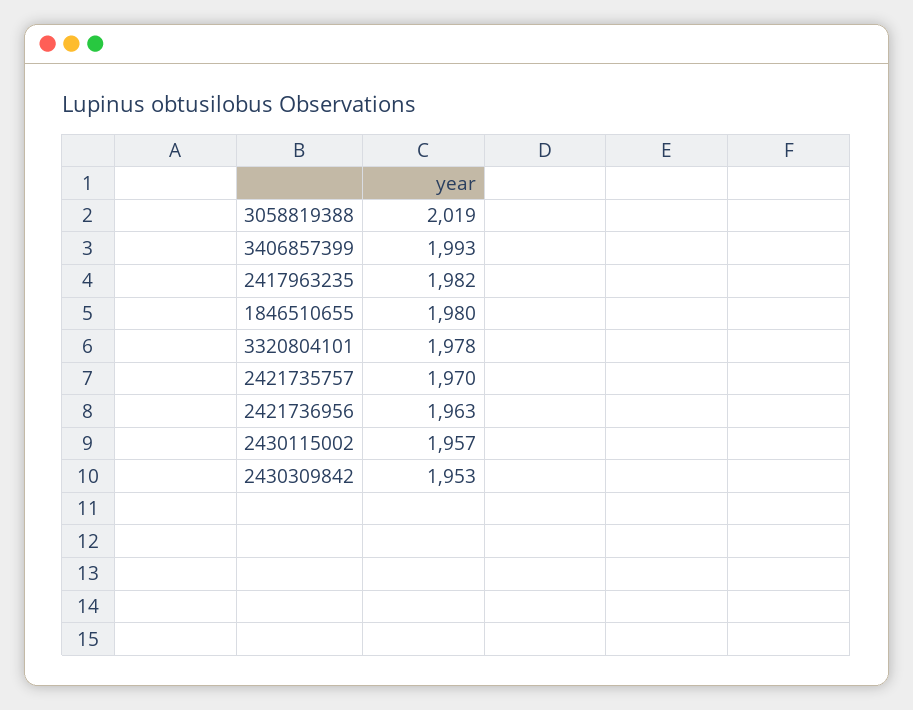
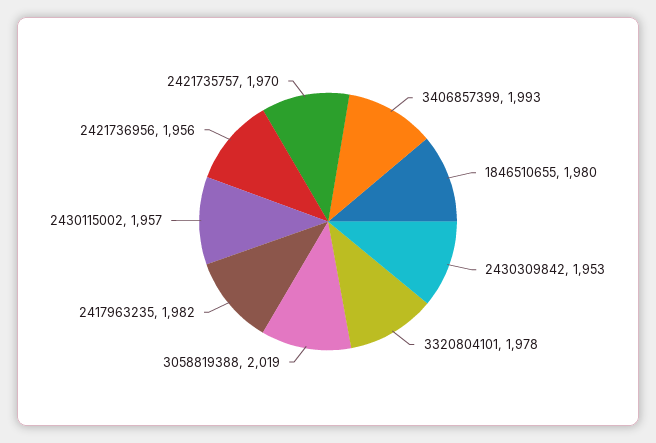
  {
    "3058819388": 2019,
    "3406857399": 1993,
    "2417963235": 1982,
    "1846510655": 1980,
    "3320804101": 1978,
    "2421735757": 1970,
-   "2421736956": 1963,
+   "2421736956": 1956,
    "2430115002": 1957,
    "2430309842": 1953
  }

